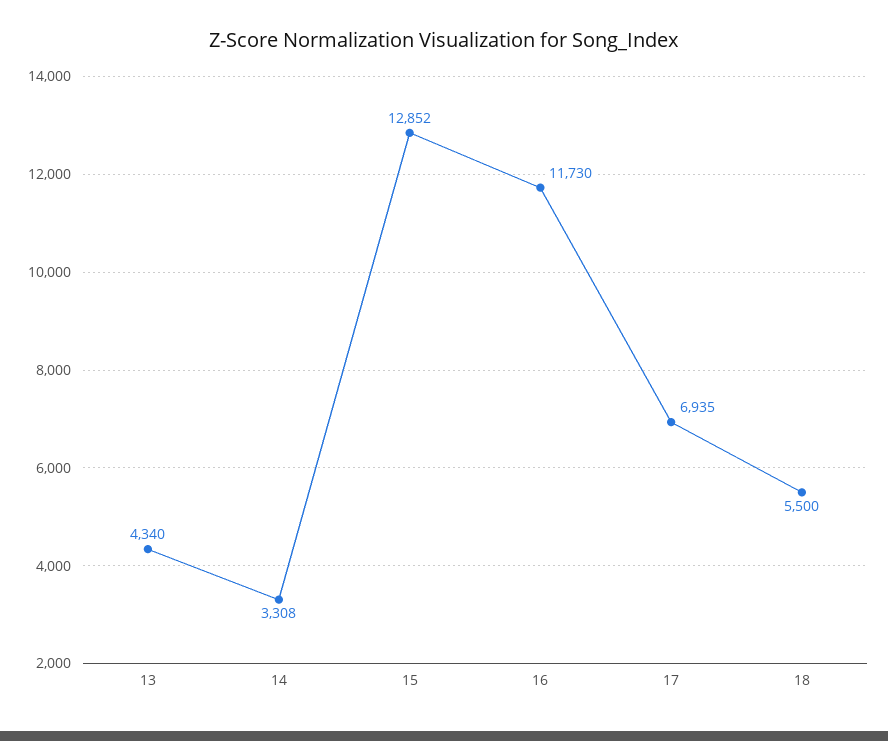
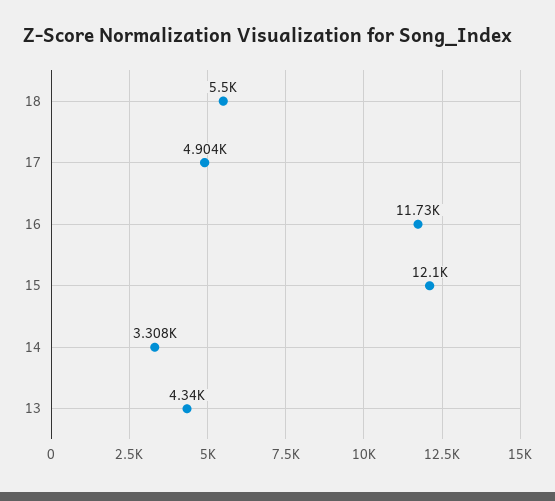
  {
    "13": 4340,
    "14": 3308,
-   "15": 12852,
+   "15": 12100,
    "16": 11730,
-   "17": 6935,
+   "17": 4904,
    "18": 5500
  }

